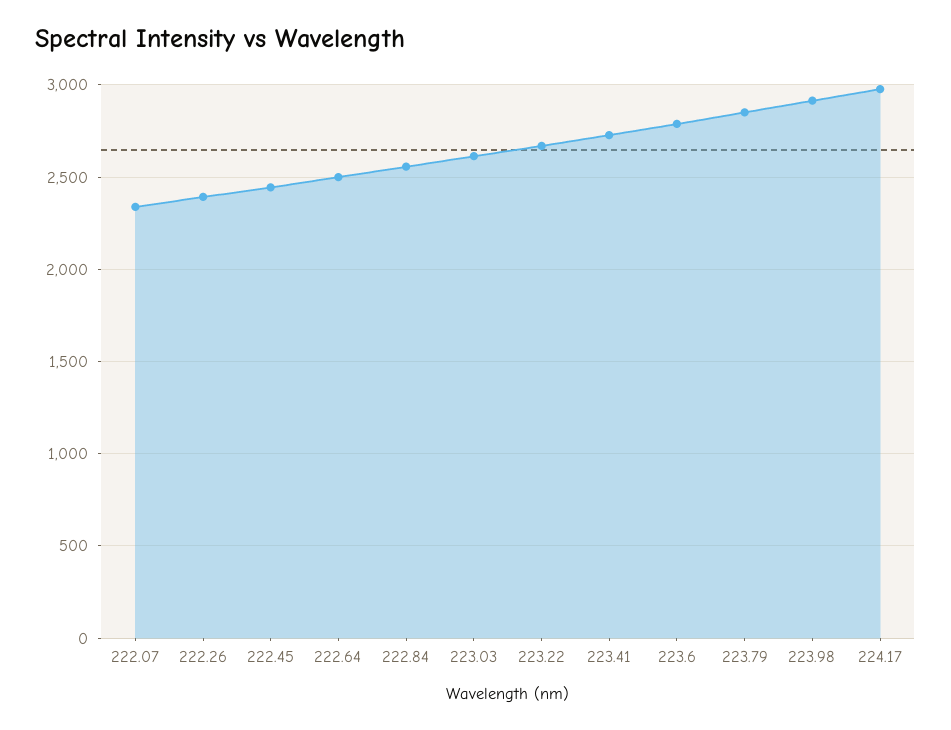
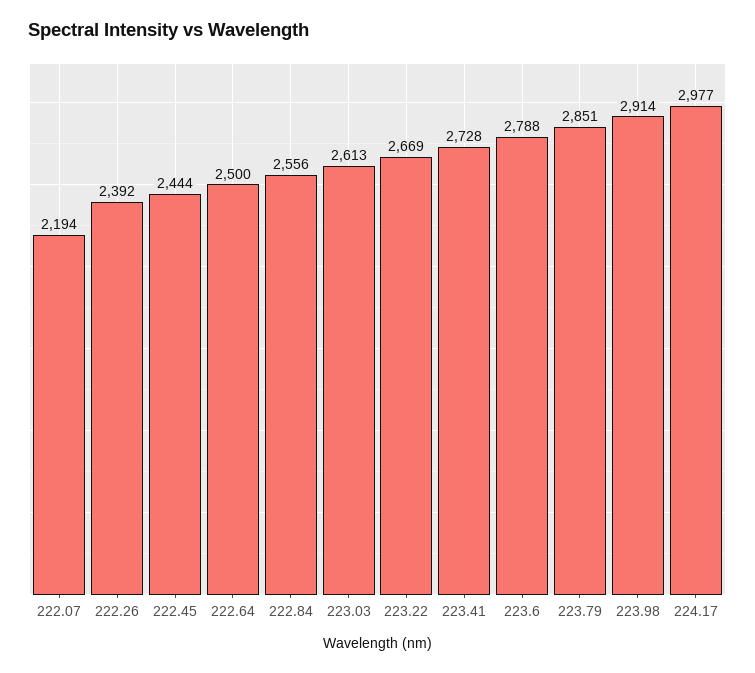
  {
-   "222.07": 2350,
+   "222.07": 2194,
    "222.26": 2392,
    "222.45": 2444,
    "222.64": 2500,
    "222.84": 2556,
    "223.03": 2613,
    "223.22": 2669,
    "223.41": 2728,
    "223.6": 2788,
    "223.79": 2851,
    "223.98": 2914,
    "224.17": 2977
  }

